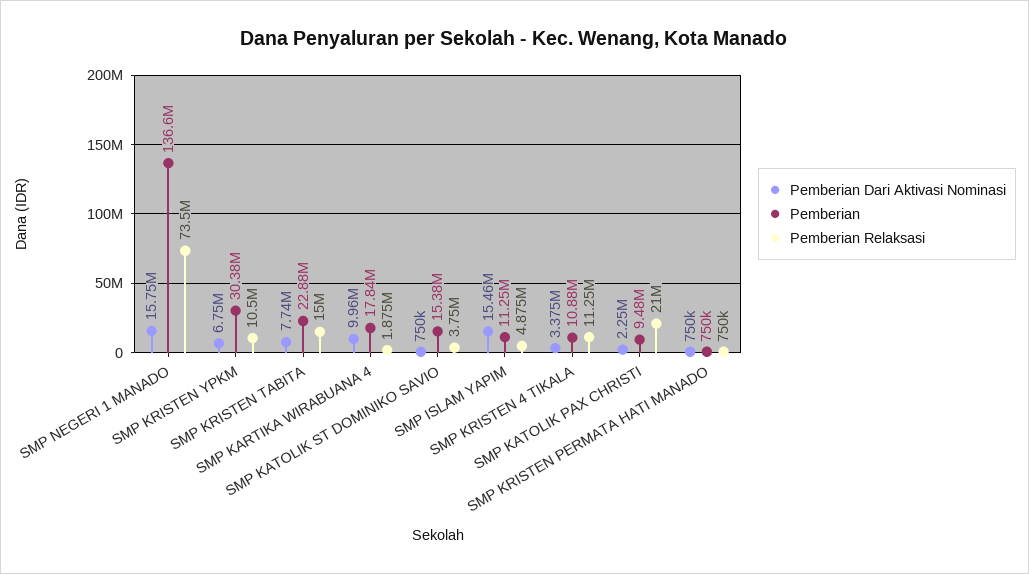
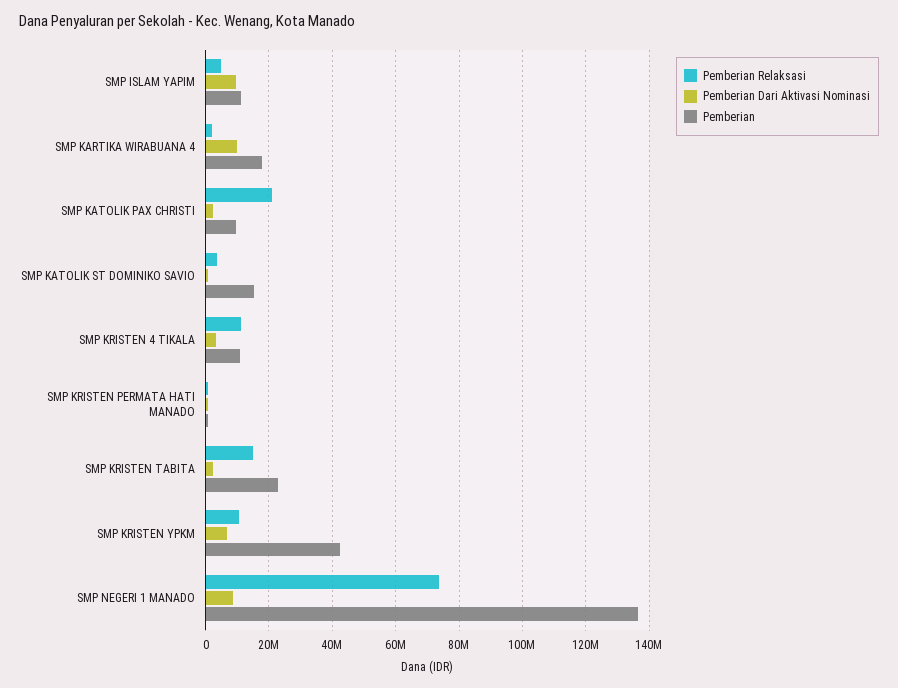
  {
    "Pemberian Dari Aktivasi Nominasi": {
-     "SMP NEGERI 1 MANADO": 15750000,
+     "SMP NEGERI 1 MANADO": 8000000,
      "SMP KRISTEN YPKM": 6750000,
-     "SMP KRISTEN TABITA": 7740000,
+     "SMP KRISTEN TABITA": 2000000,
      "SMP KARTIKA WIRABUANA 4": 9960000,
      "SMP KATOLIK ST DOMINIKO SAVIO": 750000,
-     "SMP ISLAM YAPIM": 15460000,
+     "SMP ISLAM YAPIM": 10000000,
      "SMP KRISTEN 4 TIKALA": 3375000,
      "SMP KATOLIK PAX CHRISTI": 2250000,
      "SMP KRISTEN PERMATA HATI MANADO": 750000
    },
    "Pemberian": {
      "SMP NEGERI 1 MANADO": 136600000,
-     "SMP KRISTEN YPKM": 30380000,
+     "SMP KRISTEN YPKM": 42000000,
      "SMP KRISTEN TABITA": 22880000,
      "SMP KARTIKA WIRABUANA 4": 17840000,
      "SMP KATOLIK ST DOMINIKO SAVIO": 15380000,
      "SMP ISLAM YAPIM": 11250000,
      "SMP KRISTEN 4 TIKALA": 10880000,
      "SMP KATOLIK PAX CHRISTI": 9480000,
      "SMP KRISTEN PERMATA HATI MANADO": 750000
    },
    "Pemberian Relaksasi": {
      "SMP NEGERI 1 MANADO": 73500000,
      "SMP KRISTEN YPKM": 10500000,
      "SMP KRISTEN TABITA": 15000000,
      "SMP KARTIKA WIRABUANA 4": 1875000,
      "SMP KATOLIK ST DOMINIKO SAVIO": 3750000,
      "SMP ISLAM YAPIM": 4875000,
      "SMP KRISTEN 4 TIKALA": 11250000,
      "SMP KATOLIK PAX CHRISTI": 21000000,
      "SMP KRISTEN PERMATA HATI MANADO": 750000
    }
  }

